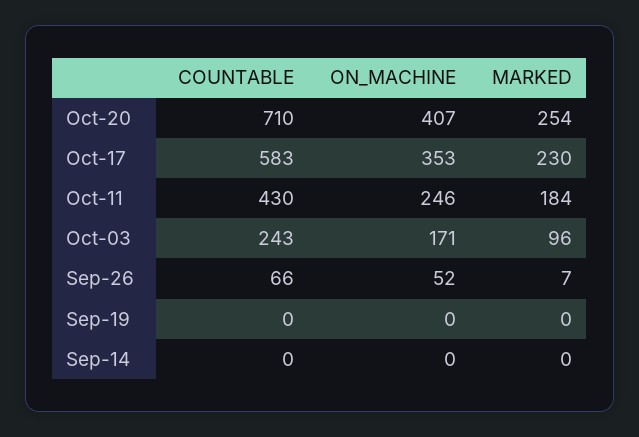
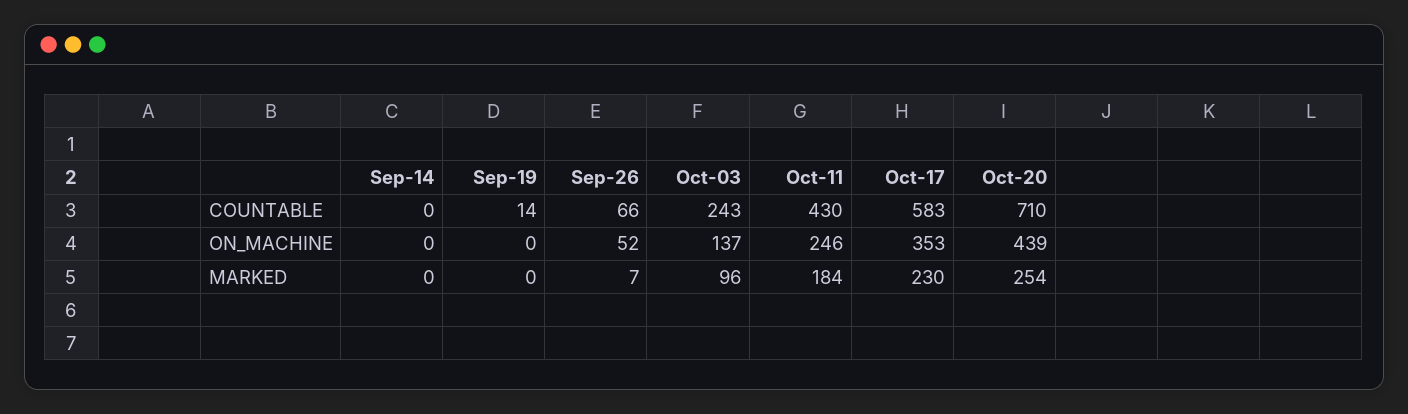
  {
    "COUNTABLE": {
      "Oct-20": 710,
      "Oct-17": 583,
      "Oct-11": 430,
      "Oct-03": 243,
      "Sep-26": 66,
-     "Sep-19": 0,
+     "Sep-19": 14,
      "Sep-14": 0
    },
    "ON_MACHINE": {
-     "Oct-20": 407,
+     "Oct-20": 439,
      "Oct-17": 353,
      "Oct-11": 246,
-     "Oct-03": 171,
+     "Oct-03": 137,
      "Sep-26": 52,
      "Sep-19": 0,
      "Sep-14": 0
    },
    "MARKED": {
      "Oct-20": 254,
      "Oct-17": 230,
      "Oct-11": 184,
      "Oct-03": 96,
      "Sep-26": 7,
      "Sep-19": 0,
      "Sep-14": 0
    }
  }

